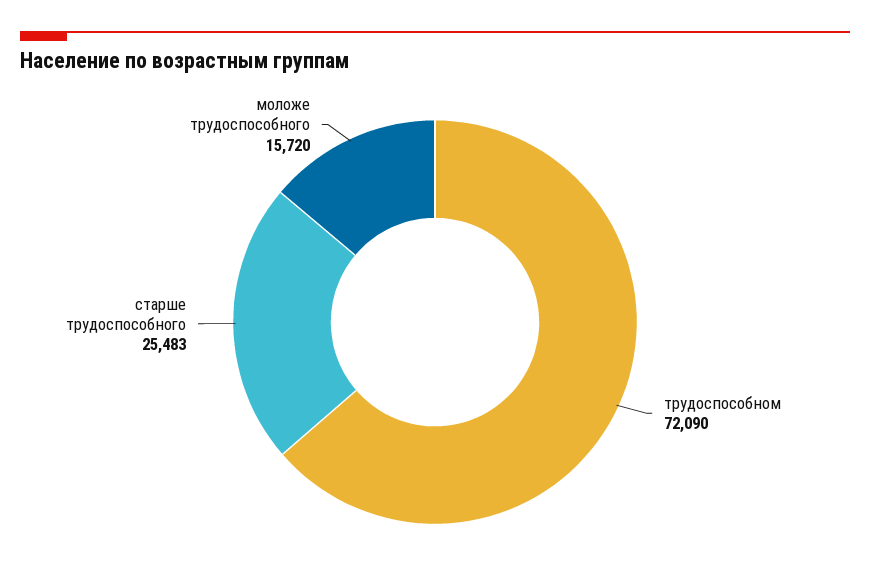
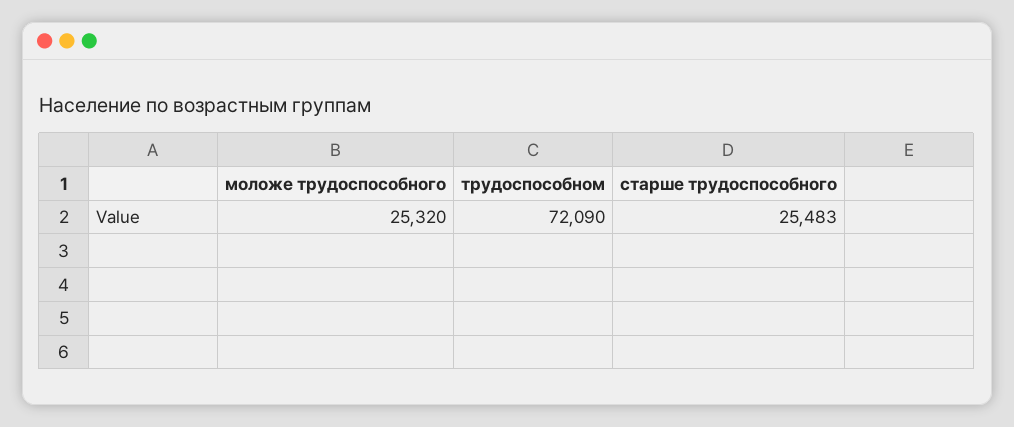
  {
    "трудоспособном": 72090,
    "старше трудоспособного": 25483,
-   "моложе трудоспособного": 15720
+   "моложе трудоспособного": 25320
  }

